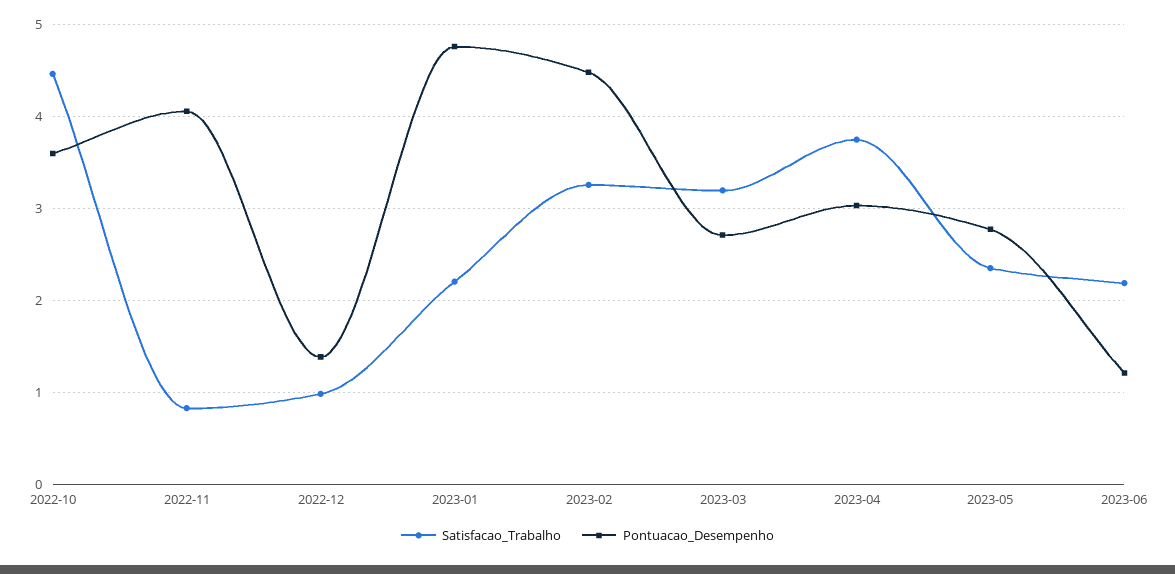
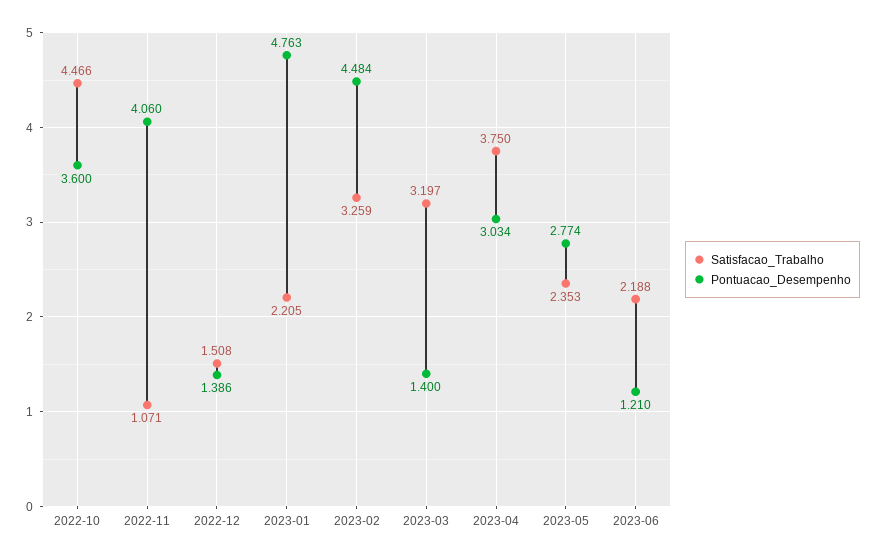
  {
    "Satisfacao_Trabalho": {
      "2022-10": 4.466,
-     "2022-11": 0.8,
+     "2022-11": 1.071,
-     "2022-12": 1,
+     "2022-12": 1.508,
      "2023-01": 2.205,
      "2023-02": 3.259,
      "2023-03": 3.197,
      "2023-04": 3.75,
      "2023-05": 2.353,
      "2023-06": 2.188
    },
    "Pontuacao_Desempenho": {
      "2022-10": 3.6,
      "2022-11": 4.06,
      "2022-12": 1.386,
      "2023-01": 4.763,
      "2023-02": 4.484,
-     "2023-03": 2.7,
+     "2023-03": 1.4,
      "2023-04": 3.034,
      "2023-05": 2.774,
      "2023-06": 1.21
    }
  }

